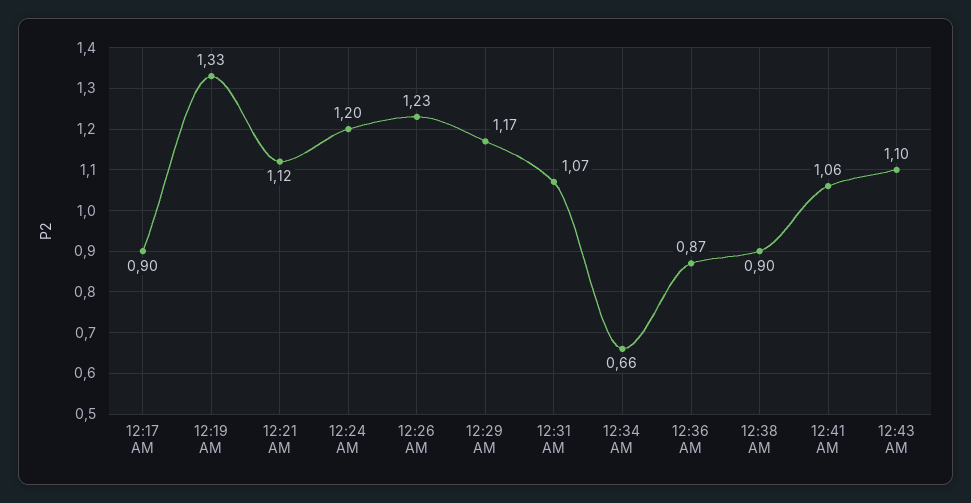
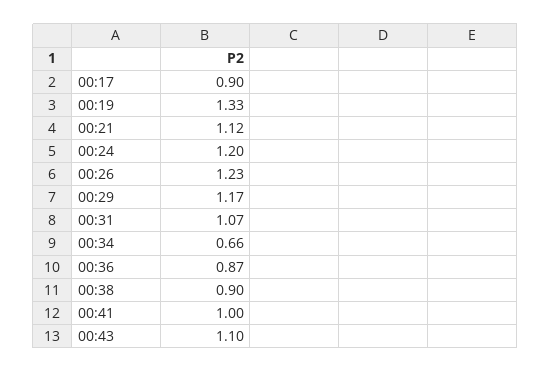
  {
    "12:17 AM": 0.9,
    "12:19 AM": 1.33,
    "12:21 AM": 1.12,
    "12:24 AM": 1.2,
    "12:26 AM": 1.23,
    "12:29 AM": 1.17,
    "12:31 AM": 1.07,
    "12:34 AM": 0.66,
    "12:36 AM": 0.87,
    "12:38 AM": 0.9,
-   "12:41 AM": 1.06,
+   "12:41 AM": 1,
    "12:43 AM": 1.1
  }

